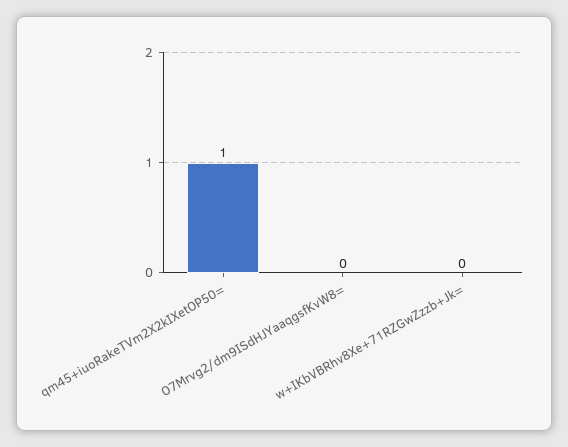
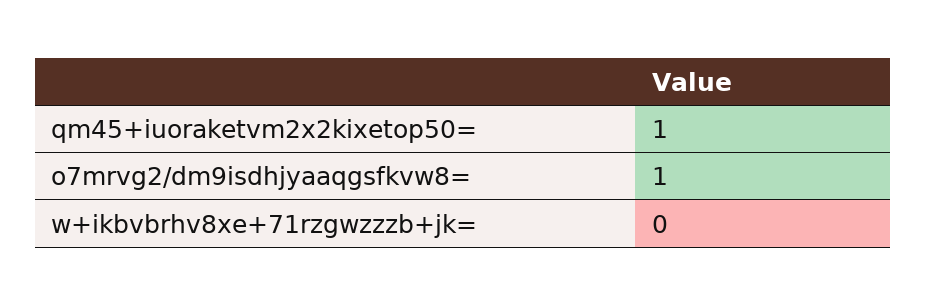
  {
    "qm45+iuoRakeTVm2X2kIXetOP50=": 1,
-   "O7Mrvg2/dm9ISdHJYaaqgsfKvW8=": 0,
+   "O7Mrvg2/dm9ISdHJYaaqgsfKvW8=": 1,
    "w+IKbVBRhv8Xe+71RZGwZzzb+Jk=": 0
  }

